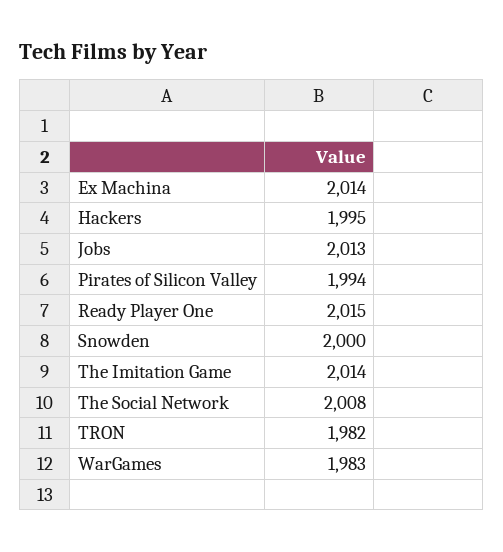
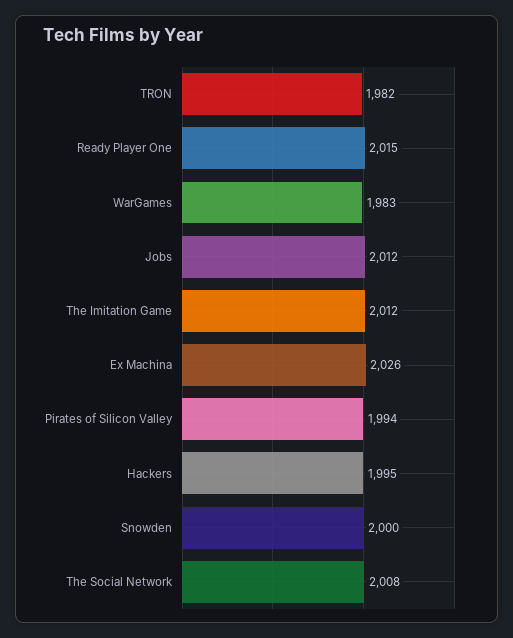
  {
-   "Ex Machina": 2014,
+   "Ex Machina": 2026,
    "Hackers": 1995,
-   "Jobs": 2013,
+   "Jobs": 2012,
    "Pirates of Silicon Valley": 1994,
    "Ready Player One": 2015,
    "Snowden": 2000,
-   "The Imitation Game": 2014,
+   "The Imitation Game": 2012,
    "The Social Network": 2008,
    "TRON": 1982,
    "WarGames": 1983
  }

